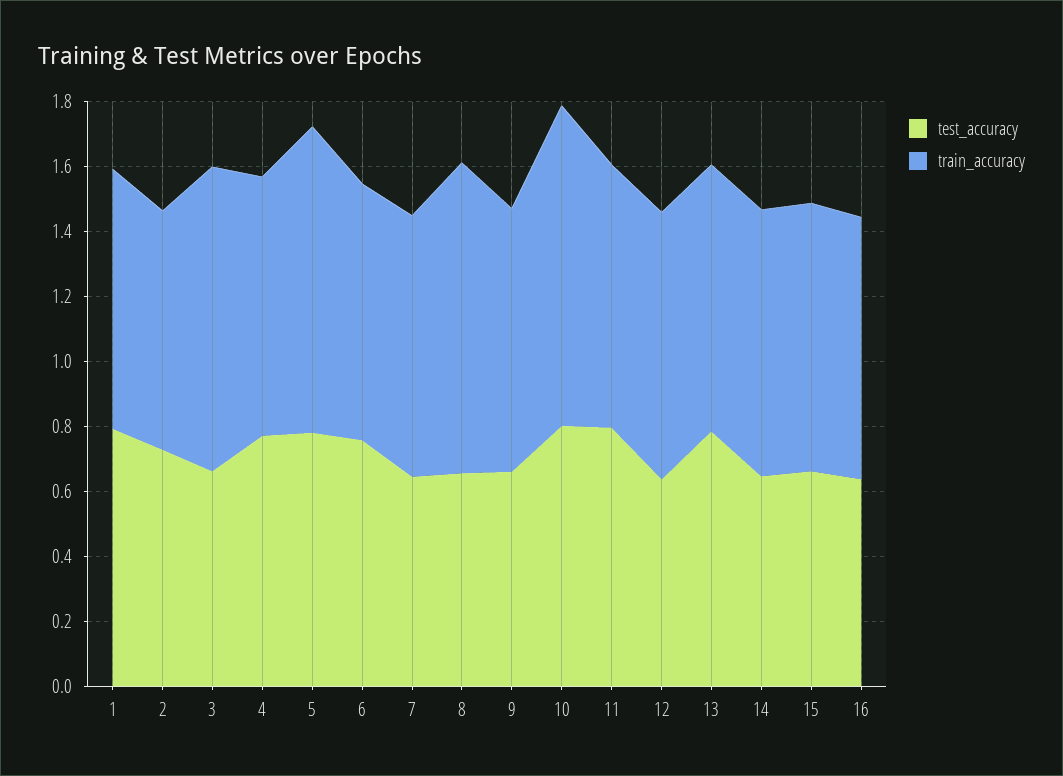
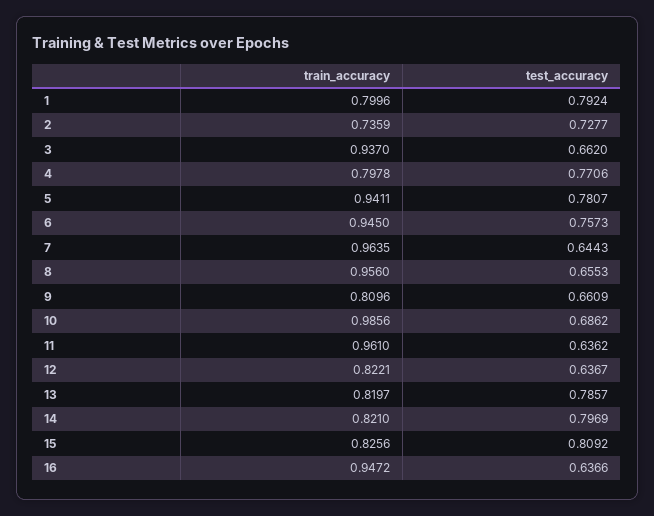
  {
    "test_accuracy": {
      "1": 0.7924,
      "2": 0.7277,
      "3": 0.662,
      "4": 0.7706,
      "5": 0.7807,
      "6": 0.7573,
      "7": 0.6443,
      "8": 0.6553,
      "9": 0.6609,
-     "10": 0.8,
+     "10": 0.6862,
-     "11": 0.8,
+     "11": 0.6362,
      "12": 0.6367,
      "13": 0.7857,
-     "14": 0.65,
+     "14": 0.7969,
-     "15": 0.65,
+     "15": 0.8092,
      "16": 0.6366
    },
    "train_accuracy": {
      "1": 0.7996,
      "2": 0.7359,
      "3": 0.937,
      "4": 0.7978,
      "5": 0.9411,
-     "6": 0.8,
+     "6": 0.945,
-     "7": 0.8,
+     "7": 0.9635,
      "8": 0.956,
      "9": 0.8096,
      "10": 0.9856,
-     "11": 0.8,
+     "11": 0.961,
      "12": 0.8221,
      "13": 0.8197,
      "14": 0.821,
      "15": 0.8256,
-     "16": 0.8
+     "16": 0.9472
    }
  }

